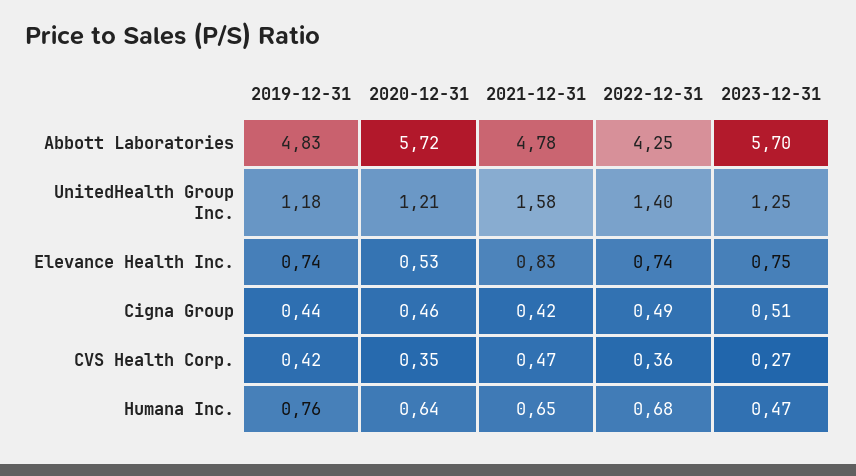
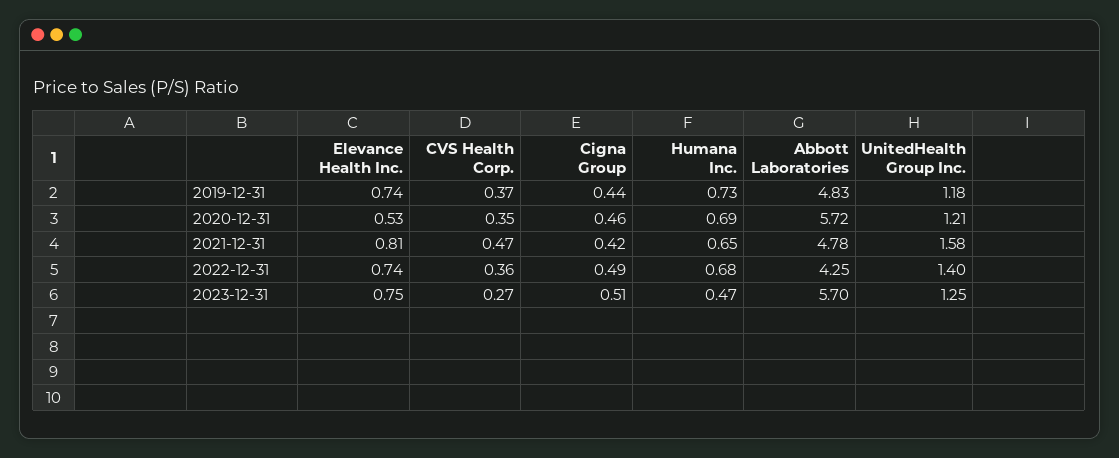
  {
    "2019-12-31": {
      "Abbott Laboratories": 4.83,
      "UnitedHealth Group Inc.": 1.18,
      "Elevance Health Inc.": 0.74,
      "Cigna Group": 0.44,
-     "CVS Health Corp.": 0.42,
+     "CVS Health Corp.": 0.37,
-     "Humana Inc.": 0.76
+     "Humana Inc.": 0.73
    },
    "2020-12-31": {
      "Abbott Laboratories": 5.72,
      "UnitedHealth Group Inc.": 1.21,
      "Elevance Health Inc.": 0.53,
      "Cigna Group": 0.46,
      "CVS Health Corp.": 0.35,
-     "Humana Inc.": 0.64
+     "Humana Inc.": 0.69
    },
    "2021-12-31": {
      "Abbott Laboratories": 4.78,
      "UnitedHealth Group Inc.": 1.58,
-     "Elevance Health Inc.": 0.83,
+     "Elevance Health Inc.": 0.81,
      "Cigna Group": 0.42,
      "CVS Health Corp.": 0.47,
      "Humana Inc.": 0.65
    },
    "2022-12-31": {
      "Abbott Laboratories": 4.25,
      "UnitedHealth Group Inc.": 1.4,
      "Elevance Health Inc.": 0.74,
      "Cigna Group": 0.49,
      "CVS Health Corp.": 0.36,
      "Humana Inc.": 0.68
    },
    "2023-12-31": {
      "Abbott Laboratories": 5.7,
      "UnitedHealth Group Inc.": 1.25,
      "Elevance Health Inc.": 0.75,
      "Cigna Group": 0.51,
      "CVS Health Corp.": 0.27,
      "Humana Inc.": 0.47
    }
  }

